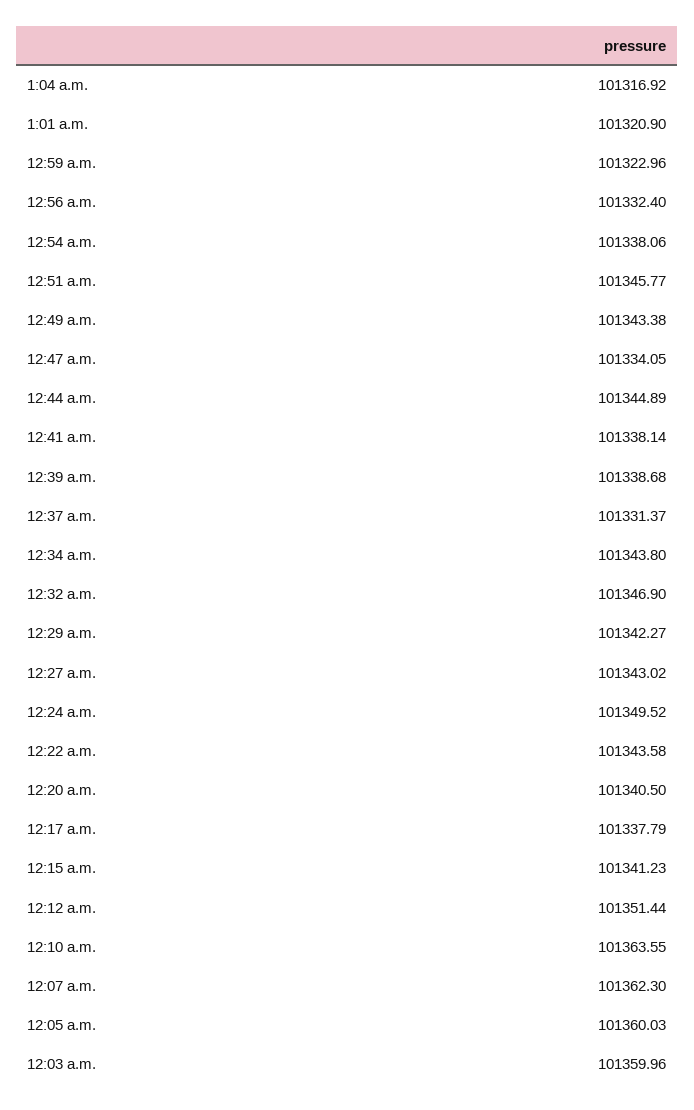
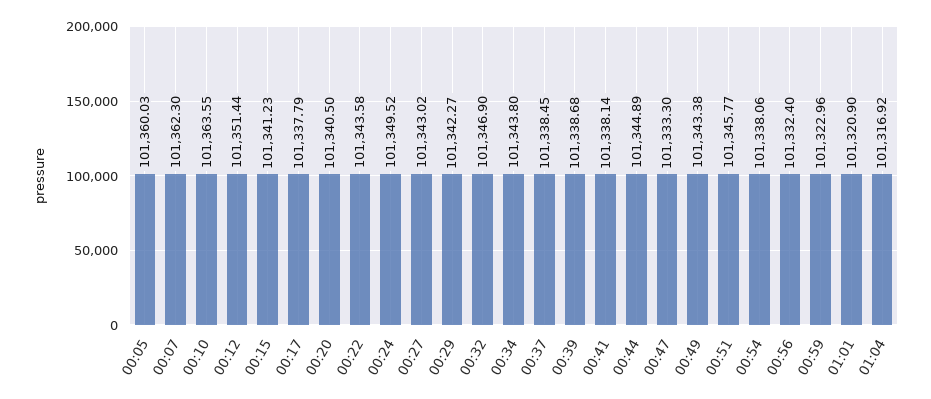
  {
    "1:04 a.m.": 101316.92,
    "1:01 a.m.": 101320.9,
    "12:59 a.m.": 101322.96,
    "12:56 a.m.": 101332.4,
    "12:54 a.m.": 101338.06,
    "12:51 a.m.": 101345.77,
    "12:49 a.m.": 101343.38,
-   "12:47 a.m.": 101334.05,
+   "12:47 a.m.": 101333.3,
    "12:44 a.m.": 101344.89,
    "12:41 a.m.": 101338.14,
    "12:39 a.m.": 101338.68,
-   "12:37 a.m.": 101331.37,
+   "12:37 a.m.": 101338.45,
    "12:34 a.m.": 101343.8,
    "12:32 a.m.": 101346.9,
    "12:29 a.m.": 101342.27,
    "12:27 a.m.": 101343.02,
    "12:24 a.m.": 101349.52,
    "12:22 a.m.": 101343.58,
    "12:20 a.m.": 101340.5,
    "12:17 a.m.": 101337.79,
    "12:15 a.m.": 101341.23,
    "12:12 a.m.": 101351.44,
    "12:10 a.m.": 101363.55,
    "12:07 a.m.": 101362.3,
-   "12:05 a.m.": 101360.03,
+   "12:05 a.m.": 101360.03
-   "12:03 a.m.": 101359.96
  }

